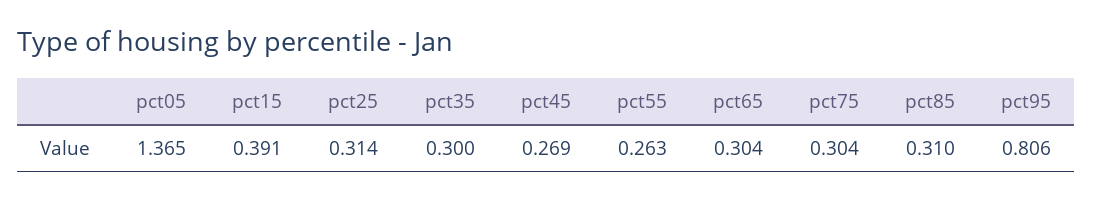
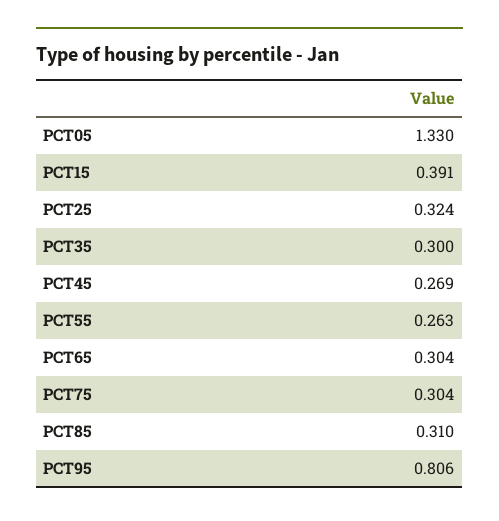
  {
-   "pct05": 1.365,
+   "pct05": 1.33,
    "pct15": 0.391,
-   "pct25": 0.314,
+   "pct25": 0.324,
    "pct35": 0.3,
    "pct45": 0.269,
    "pct55": 0.263,
    "pct65": 0.304,
    "pct75": 0.304,
    "pct85": 0.31,
    "pct95": 0.806
  }

